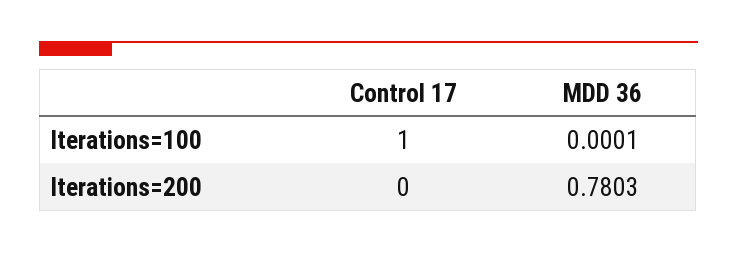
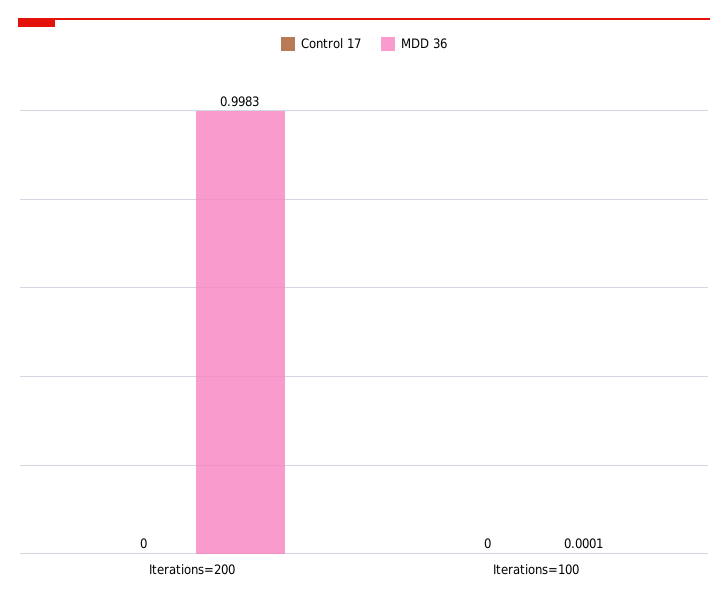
  {
    "Control 17": {
-     "Iterations=100": 1,
+     "Iterations=100": 0,
      "Iterations=200": 0
    },
    "MDD 36": {
      "Iterations=100": 0.0001,
-     "Iterations=200": 0.7803
+     "Iterations=200": 0.9983
    }
  }

